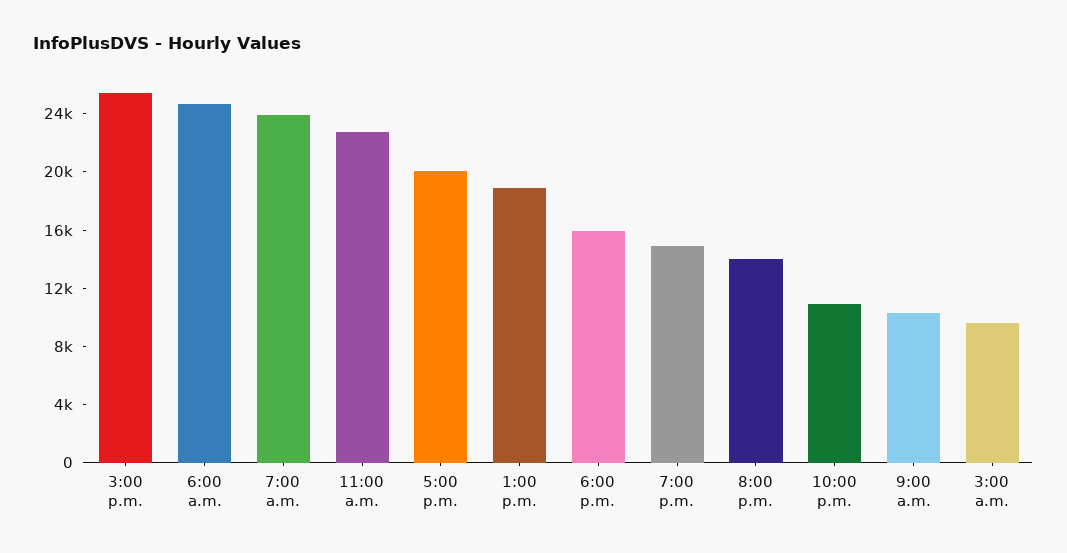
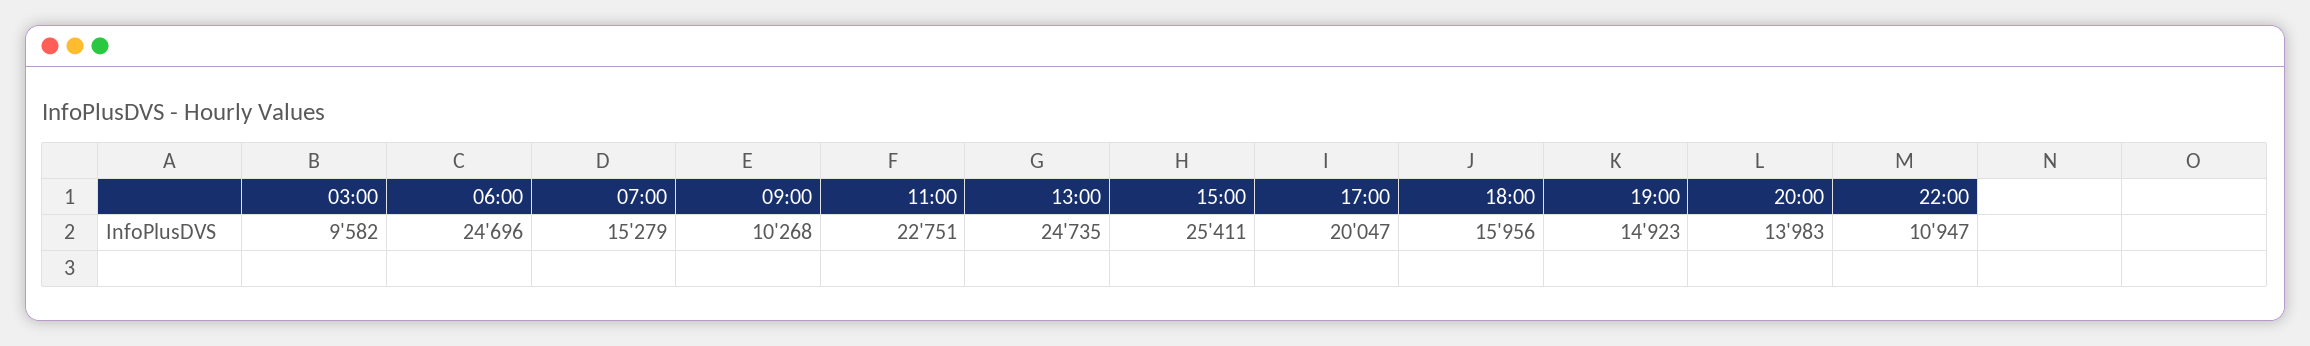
  {
    "3:00 p.m.": 25411,
    "6:00 a.m.": 24696,
-   "7:00 a.m.": 24000,
+   "7:00 a.m.": 15279,
    "11:00 a.m.": 22751,
    "5:00 p.m.": 20047,
-   "1:00 p.m.": 19000,
+   "1:00 p.m.": 24735,
    "6:00 p.m.": 15956,
    "7:00 p.m.": 14923,
    "8:00 p.m.": 13983,
    "10:00 p.m.": 10947,
    "9:00 a.m.": 10268,
    "3:00 a.m.": 9582
  }

